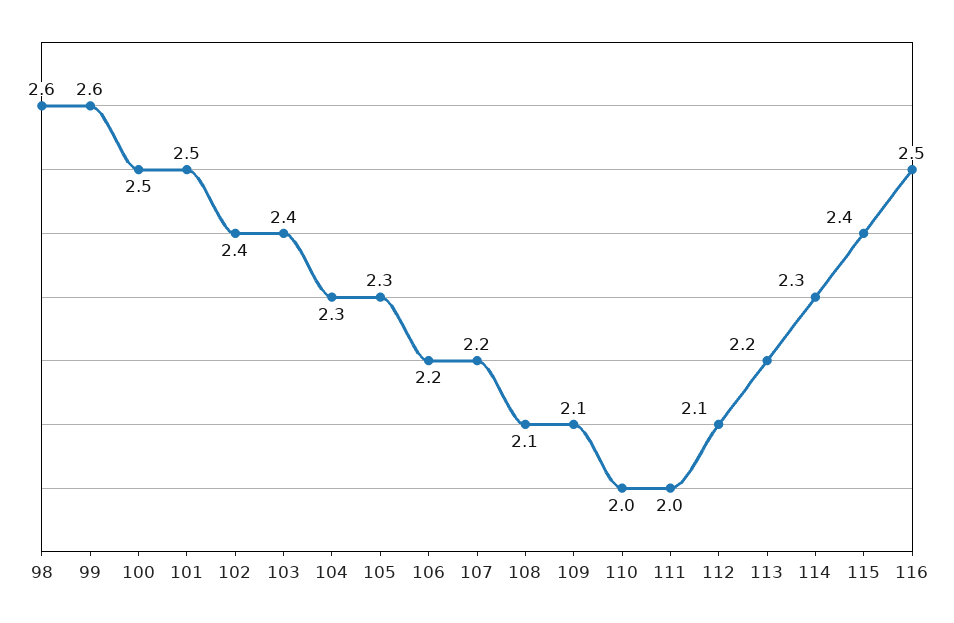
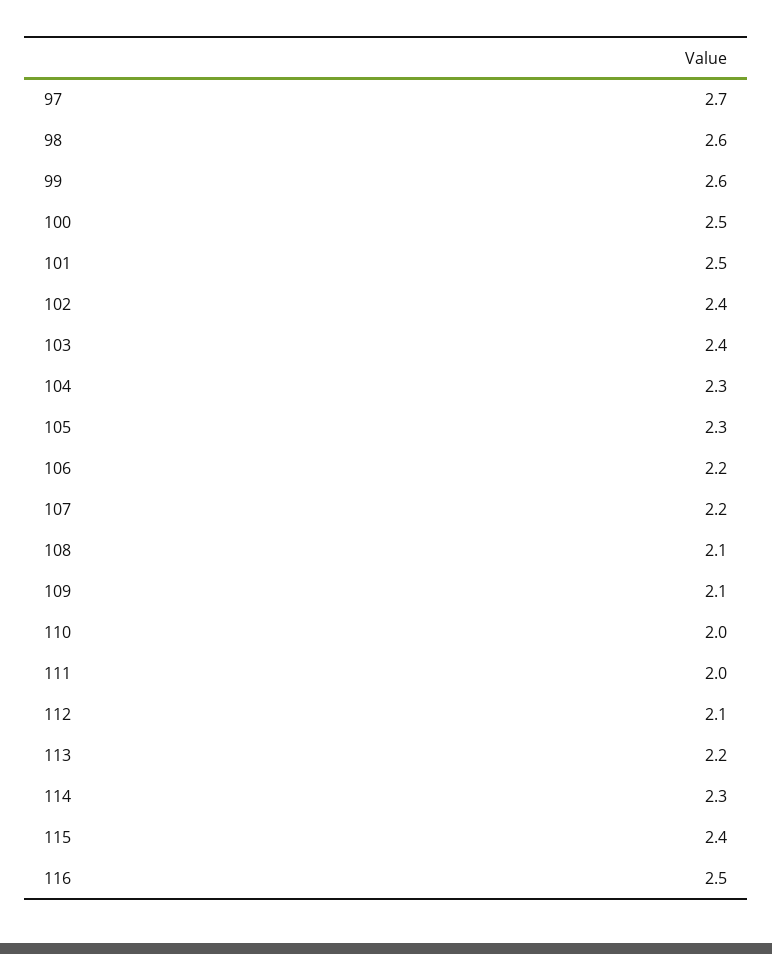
  {
    "98": 2.6,
    "99": 2.6,
    "100": 2.5,
    "101": 2.5,
    "102": 2.4,
    "103": 2.4,
    "104": 2.3,
    "105": 2.3,
    "106": 2.2,
    "107": 2.2,
    "108": 2.1,
    "109": 2.1,
    "110": 2,
    "111": 2,
    "112": 2.1,
    "113": 2.2,
    "114": 2.3,
    "115": 2.4,
-   "116": 2.5
+   "116": 2.5,
+   "97": 2.7
  }

